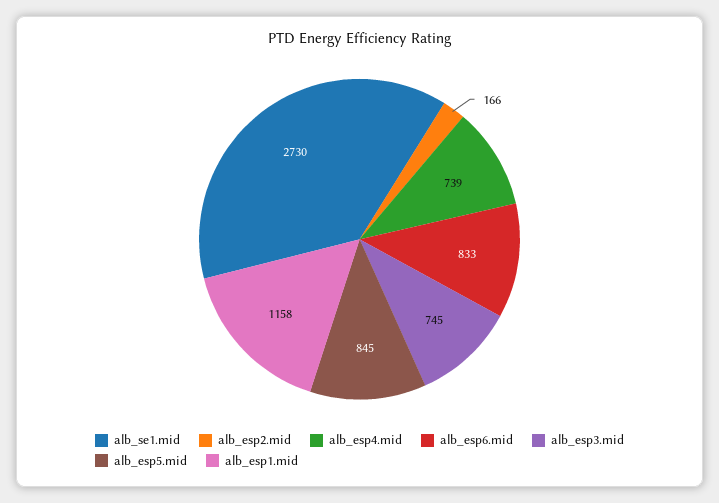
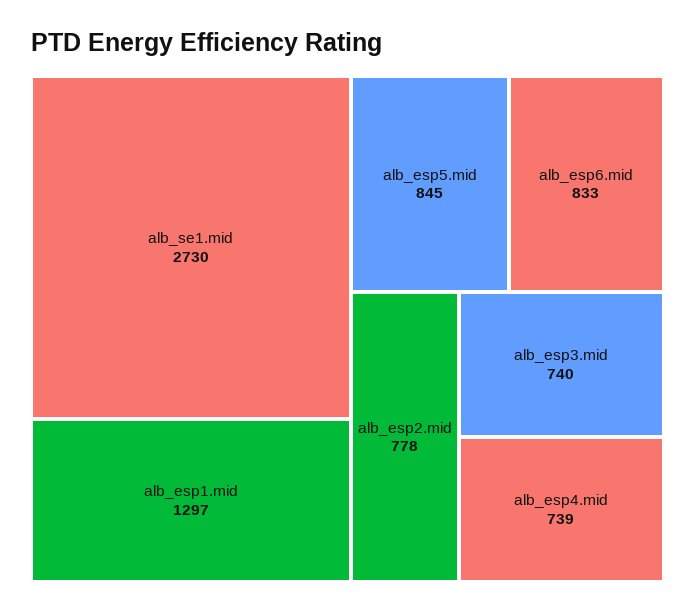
  {
    "alb_se1.mid": 2730,
-   "alb_esp2.mid": 166,
+   "alb_esp2.mid": 778,
    "alb_esp4.mid": 739,
    "alb_esp6.mid": 833,
-   "alb_esp3.mid": 745,
+   "alb_esp3.mid": 740,
    "alb_esp5.mid": 845,
-   "alb_esp1.mid": 1158
+   "alb_esp1.mid": 1297
  }

